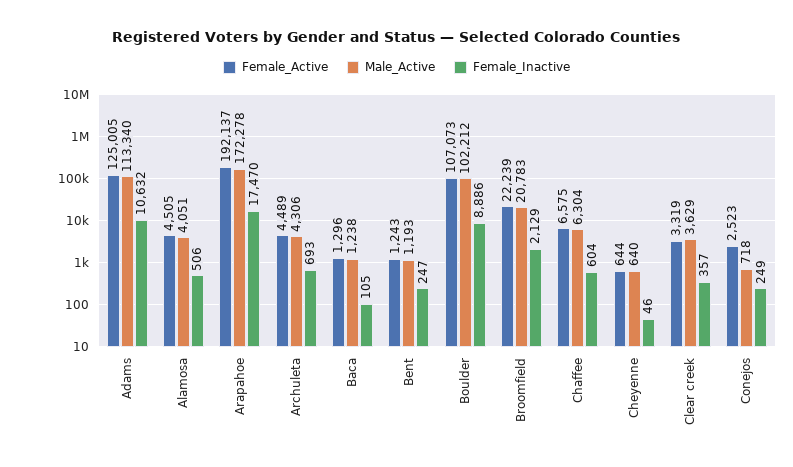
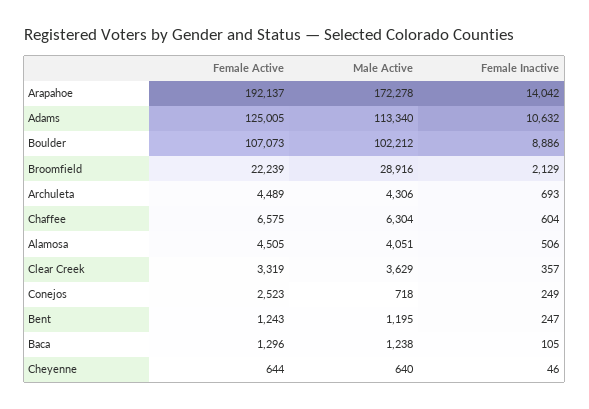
  {
    "Female_Active": {
      "Adams": 125005,
      "Alamosa": 4505,
      "Arapahoe": 192137,
      "Archuleta": 4489,
      "Baca": 1296,
      "Bent": 1243,
      "Boulder": 107073,
      "Broomfield": 22239,
      "Chaffee": 6575,
      "Cheyenne": 644,
      "Clear creek": 3319,
      "Conejos": 2523
    },
    "Male_Active": {
      "Adams": 113340,
      "Alamosa": 4051,
      "Arapahoe": 172278,
      "Archuleta": 4306,
      "Baca": 1238,
-     "Bent": 1193,
+     "Bent": 1195,
      "Boulder": 102212,
-     "Broomfield": 20783,
+     "Broomfield": 28916,
      "Chaffee": 6304,
      "Cheyenne": 640,
      "Clear creek": 3629,
      "Conejos": 718
    },
    "Female_Inactive": {
      "Adams": 10632,
      "Alamosa": 506,
-     "Arapahoe": 17470,
+     "Arapahoe": 14042,
      "Archuleta": 693,
      "Baca": 105,
      "Bent": 247,
      "Boulder": 8886,
      "Broomfield": 2129,
      "Chaffee": 604,
      "Cheyenne": 46,
      "Clear creek": 357,
      "Conejos": 249
    }
  }

